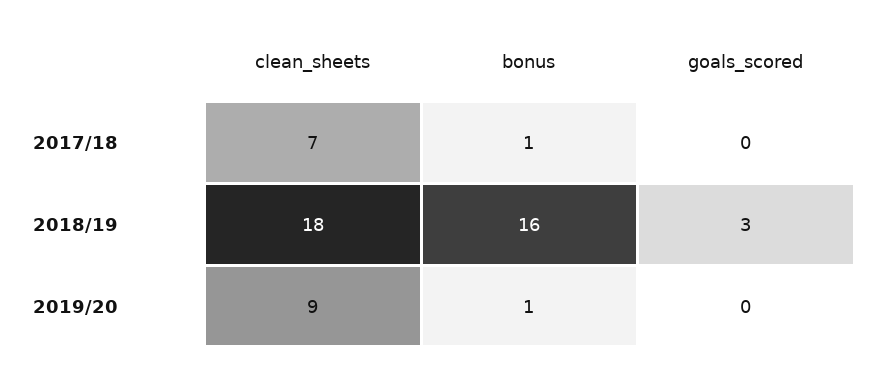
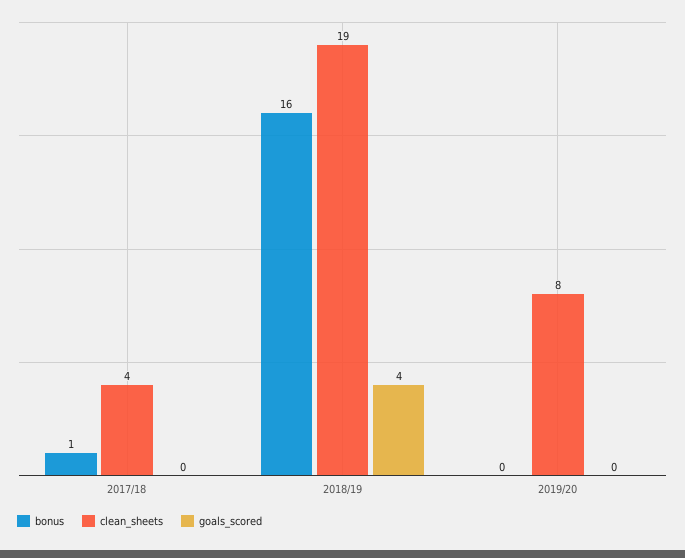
  {
    "clean_sheets": {
-     "2017/18": 7,
+     "2017/18": 4,
-     "2018/19": 18,
+     "2018/19": 19,
-     "2019/20": 9
+     "2019/20": 8
    },
    "bonus": {
      "2017/18": 1,
      "2018/19": 16,
-     "2019/20": 1
+     "2019/20": 0
    },
    "goals_scored": {
      "2017/18": 0,
-     "2018/19": 3,
+     "2018/19": 4,
      "2019/20": 0
    }
  }

